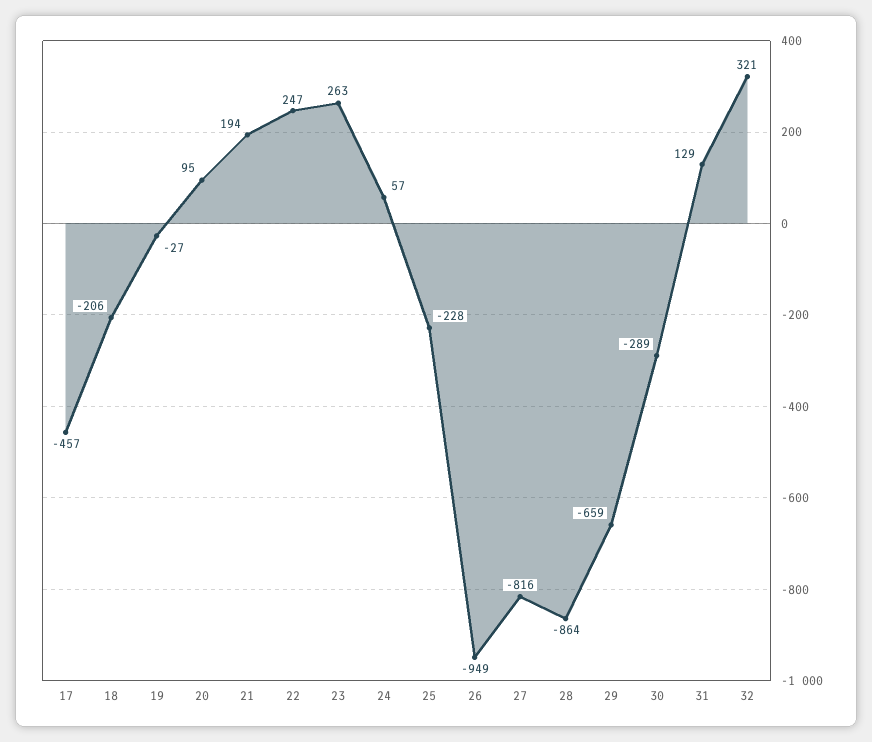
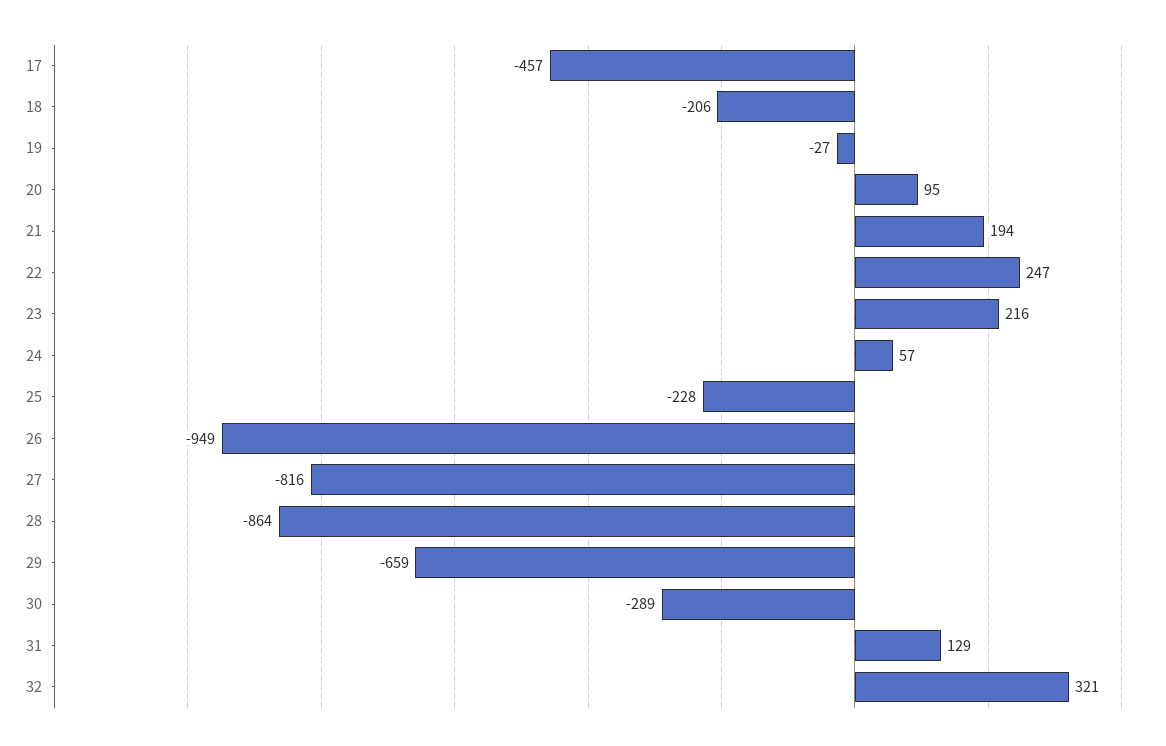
  {
    "17": -457,
    "18": -206,
    "19": -27,
    "20": 95,
    "21": 194,
    "22": 247,
-   "23": 263,
+   "23": 216,
    "24": 57,
    "25": -228,
    "26": -949,
    "27": -816,
    "28": -864,
    "29": -659,
    "30": -289,
    "31": 129,
    "32": 321
  }

